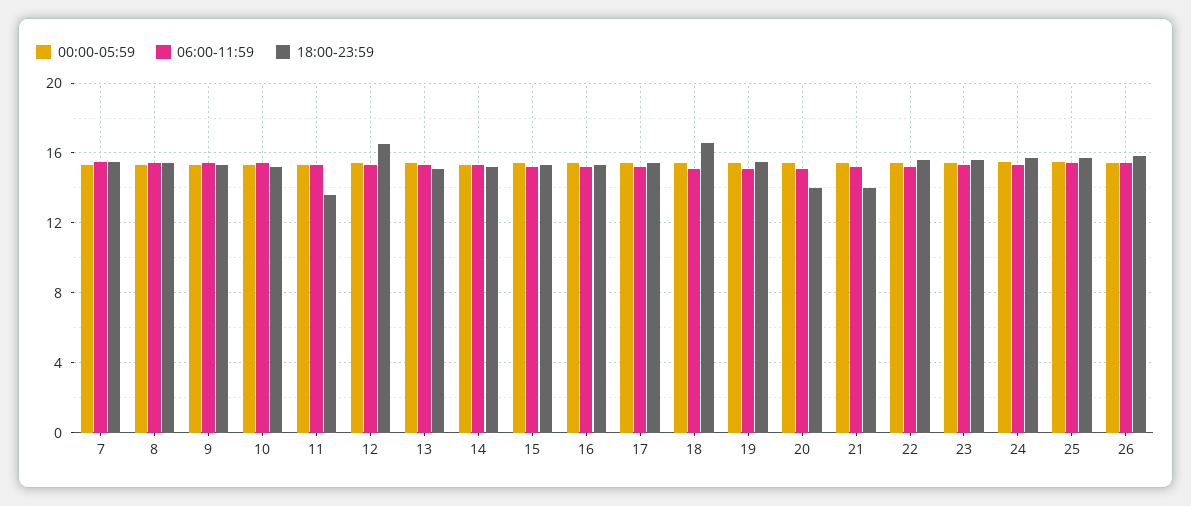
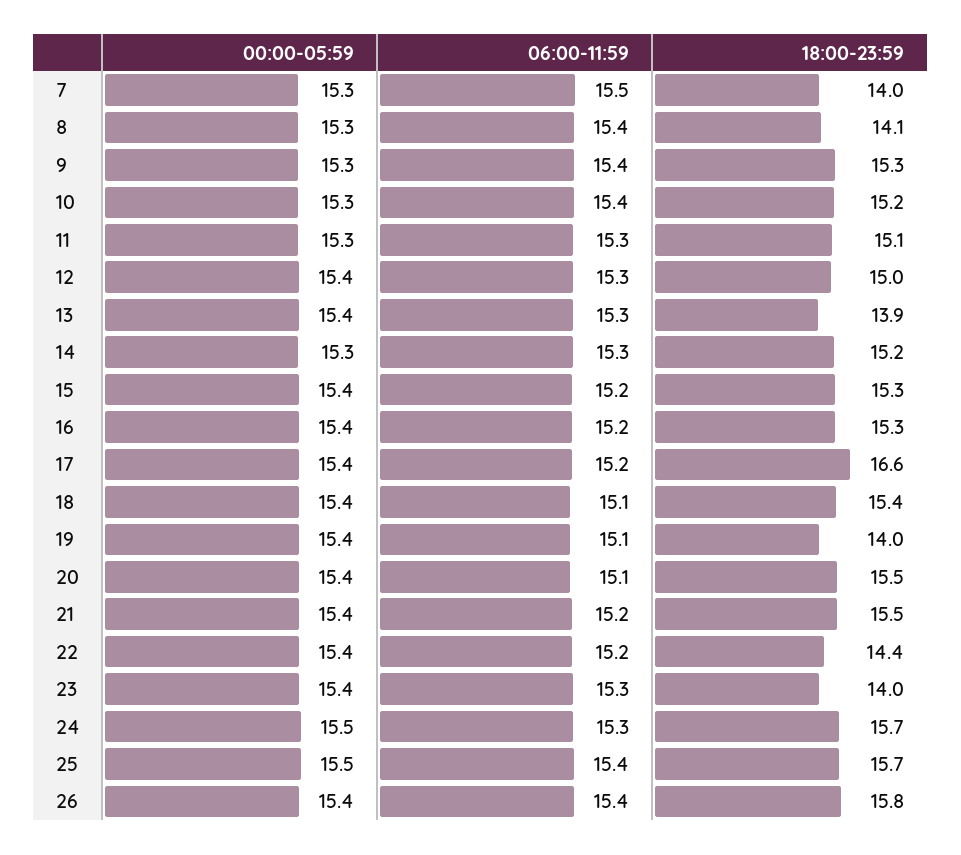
  {
    "00:00-05:59": {
      "7": 15.3,
      "8": 15.3,
      "9": 15.3,
      "10": 15.3,
      "11": 15.3,
      "12": 15.4,
      "13": 15.4,
      "14": 15.3,
      "15": 15.4,
      "16": 15.4,
      "17": 15.4,
      "18": 15.4,
      "19": 15.4,
      "20": 15.4,
      "21": 15.4,
      "22": 15.4,
      "23": 15.4,
      "24": 15.5,
      "25": 15.5,
      "26": 15.4
    },
    "06:00-11:59": {
      "7": 15.5,
      "8": 15.4,
      "9": 15.4,
      "10": 15.4,
      "11": 15.3,
      "12": 15.3,
      "13": 15.3,
      "14": 15.3,
      "15": 15.2,
      "16": 15.2,
      "17": 15.2,
      "18": 15.1,
      "19": 15.1,
      "20": 15.1,
      "21": 15.2,
      "22": 15.2,
      "23": 15.3,
      "24": 15.3,
      "25": 15.4,
      "26": 15.4
    },
    "18:00-23:59": {
-     "7": 15.5,
+     "7": 14,
-     "8": 15.5,
+     "8": 14.1,
      "9": 15.3,
      "10": 15.2,
-     "11": 13.5,
+     "11": 15.1,
-     "12": 16.5,
+     "12": 15,
-     "13": 15,
+     "13": 13.9,
      "14": 15.2,
      "15": 15.3,
      "16": 15.3,
-     "17": 15.5,
+     "17": 16.6,
-     "18": 16.5,
+     "18": 15.4,
-     "19": 15.5,
+     "19": 14,
-     "20": 14,
+     "20": 15.5,
-     "21": 14,
+     "21": 15.5,
-     "22": 15.5,
+     "22": 14.4,
-     "23": 15.5,
+     "23": 14,
      "24": 15.7,
      "25": 15.7,
      "26": 15.8
    }
  }

